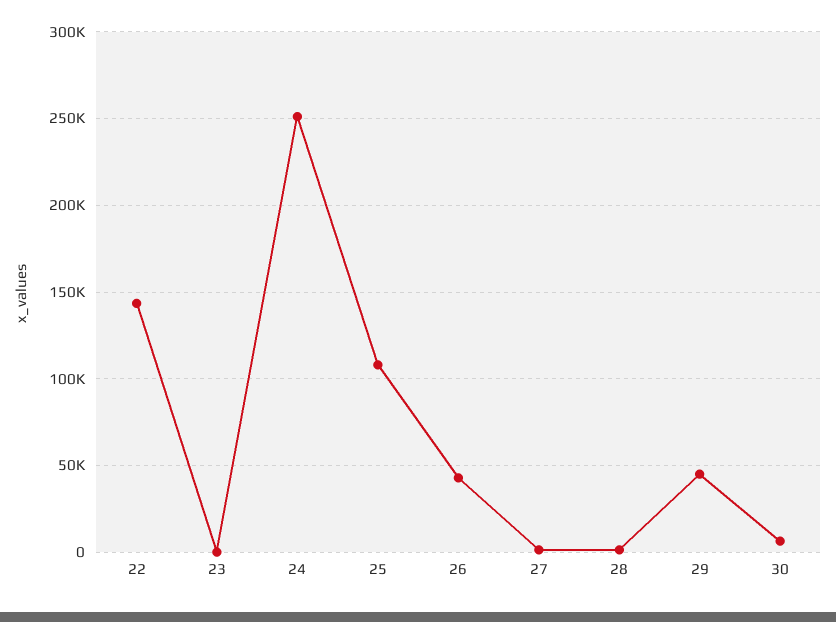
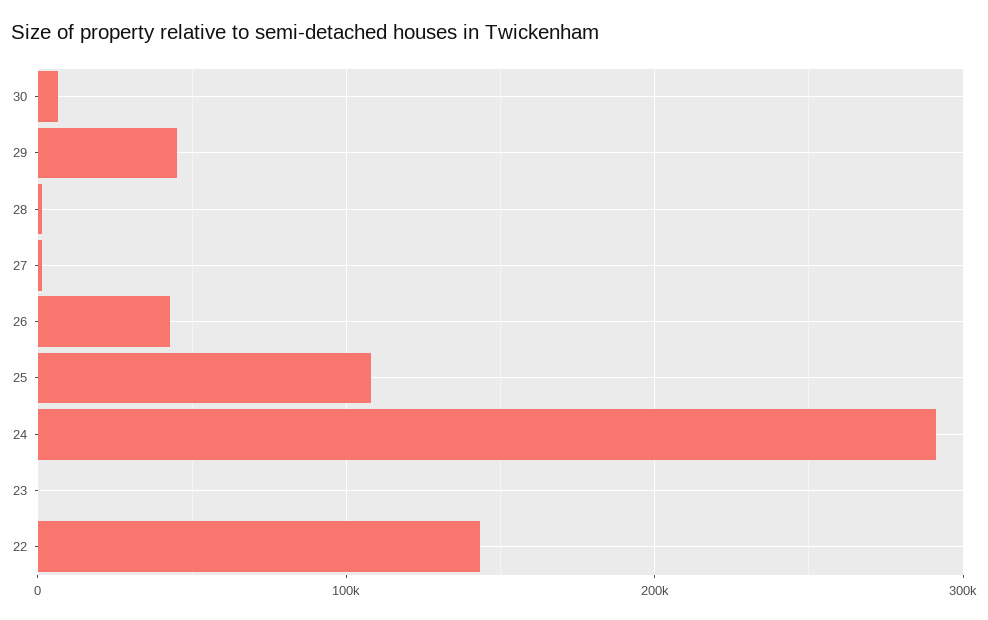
  {
    "22": 145000,
    "23": 0,
-   "24": 250000,
+   "24": 290000,
    "25": 110000,
    "26": 45000,
    "27": 0,
    "28": 0,
    "29": 45000,
    "30": 5000
  }

